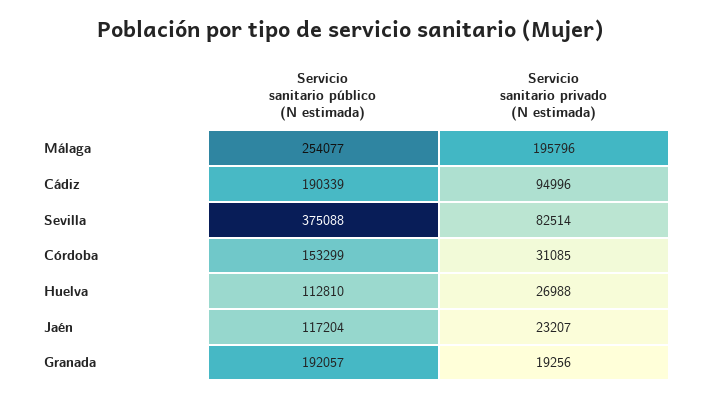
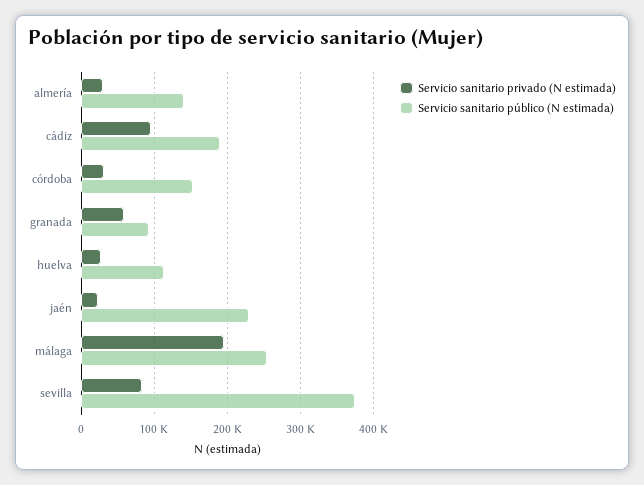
  {
    "Servicio sanitario público (N estimada)": {
      "Málaga": 254077,
      "Cádiz": 190339,
      "Sevilla": 375088,
      "Córdoba": 153299,
      "Huelva": 112810,
-     "Jaén": 117204,
+     "Jaén": 230000,
-     "Granada": 192057
+     "Granada": 90000,
+     "almería": 140000
    },
    "Servicio sanitario privado (N estimada)": {
      "Málaga": 195796,
      "Cádiz": 94996,
      "Sevilla": 82514,
      "Córdoba": 31085,
      "Huelva": 26988,
      "Jaén": 23207,
-     "Granada": 19256
+     "Granada": 60000,
+     "almería": 30000
    }
  }

